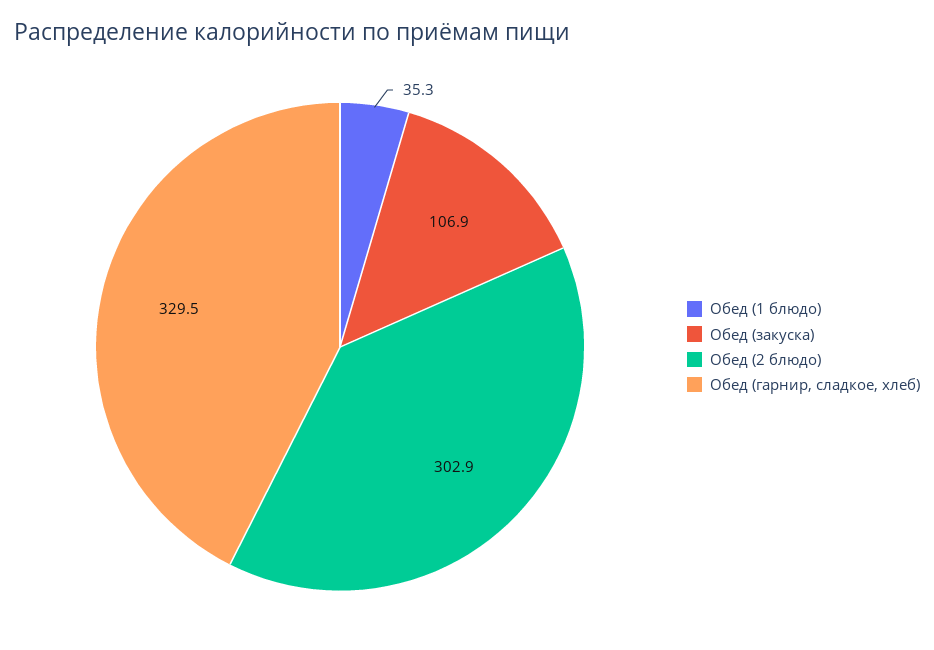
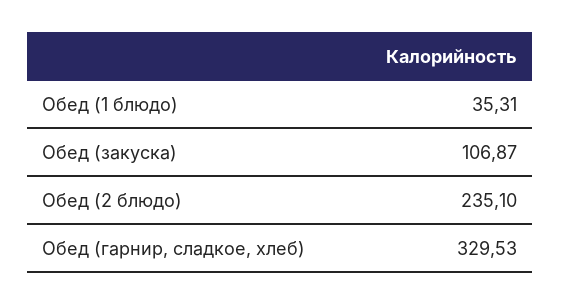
  {
    "Обед (1 блюдо)": 35.31,
    "Обед (закуска)": 106.87,
-   "Обед (2 блюдо)": 302.9,
+   "Обед (2 блюдо)": 235.1,
    "Обед (гарнир, сладкое, хлеб)": 329.53
  }

